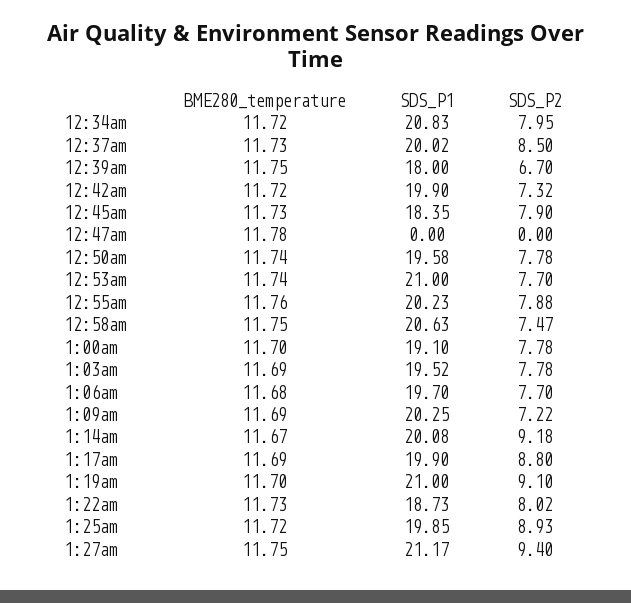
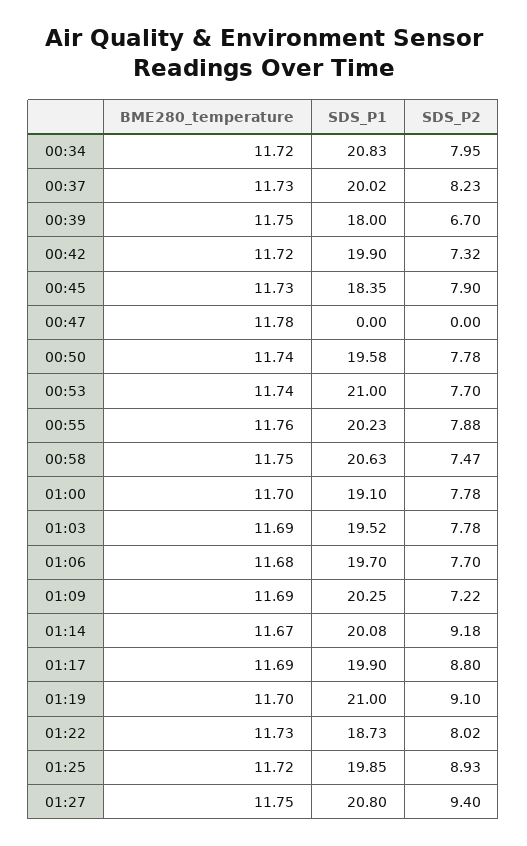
  {
    "BME280_temperature": {
      "12:34am": 11.72,
      "12:37am": 11.73,
      "12:39am": 11.75,
      "12:42am": 11.72,
      "12:45am": 11.73,
      "12:47am": 11.78,
      "12:50am": 11.74,
      "12:53am": 11.74,
      "12:55am": 11.76,
      "12:58am": 11.75,
      "1:00am": 11.7,
      "1:03am": 11.69,
      "1:06am": 11.68,
      "1:09am": 11.69,
      "1:14am": 11.67,
      "1:17am": 11.69,
      "1:19am": 11.7,
      "1:22am": 11.73,
      "1:25am": 11.72,
      "1:27am": 11.75
    },
    "SDS_P1": {
      "12:34am": 20.83,
      "12:37am": 20.02,
      "12:39am": 18,
      "12:42am": 19.9,
      "12:45am": 18.35,
      "12:47am": 0,
      "12:50am": 19.58,
      "12:53am": 21,
      "12:55am": 20.23,
      "12:58am": 20.63,
      "1:00am": 19.1,
      "1:03am": 19.52,
      "1:06am": 19.7,
      "1:09am": 20.25,
      "1:14am": 20.08,
      "1:17am": 19.9,
      "1:19am": 21,
      "1:22am": 18.73,
      "1:25am": 19.85,
-     "1:27am": 21.17
+     "1:27am": 20.8
    },
    "SDS_P2": {
      "12:34am": 7.95,
-     "12:37am": 8.5,
+     "12:37am": 8.23,
      "12:39am": 6.7,
      "12:42am": 7.32,
      "12:45am": 7.9,
      "12:47am": 0,
      "12:50am": 7.78,
      "12:53am": 7.7,
      "12:55am": 7.88,
      "12:58am": 7.47,
      "1:00am": 7.78,
      "1:03am": 7.78,
      "1:06am": 7.7,
      "1:09am": 7.22,
      "1:14am": 9.18,
      "1:17am": 8.8,
      "1:19am": 9.1,
      "1:22am": 8.02,
      "1:25am": 8.93,
      "1:27am": 9.4
    }
  }

